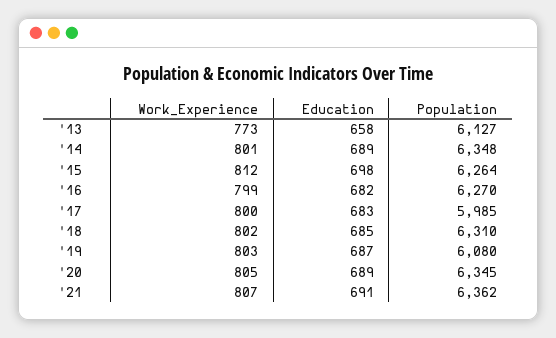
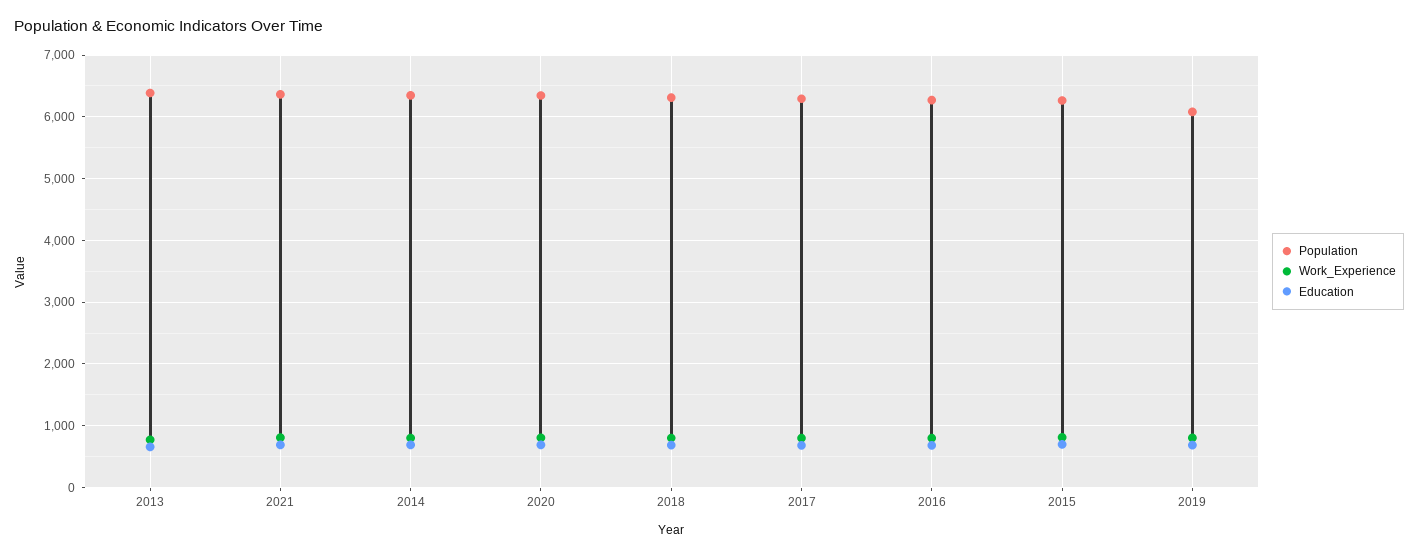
  {
    "Work_Experience": {
      "'13": 773,
      "'14": 801,
      "'15": 812,
      "'16": 799,
      "'17": 800,
      "'18": 802,
      "'19": 803,
      "'20": 805,
      "'21": 807
    },
    "Education": {
      "'13": 658,
      "'14": 689,
      "'15": 698,
      "'16": 682,
      "'17": 683,
      "'18": 685,
      "'19": 687,
      "'20": 689,
      "'21": 691
    },
    "Population": {
-     "'13": 6127,
+     "'13": 6400,
      "'14": 6348,
      "'15": 6264,
      "'16": 6270,
-     "'17": 5985,
+     "'17": 6300,
      "'18": 6310,
      "'19": 6080,
      "'20": 6345,
      "'21": 6362
    }
  }

